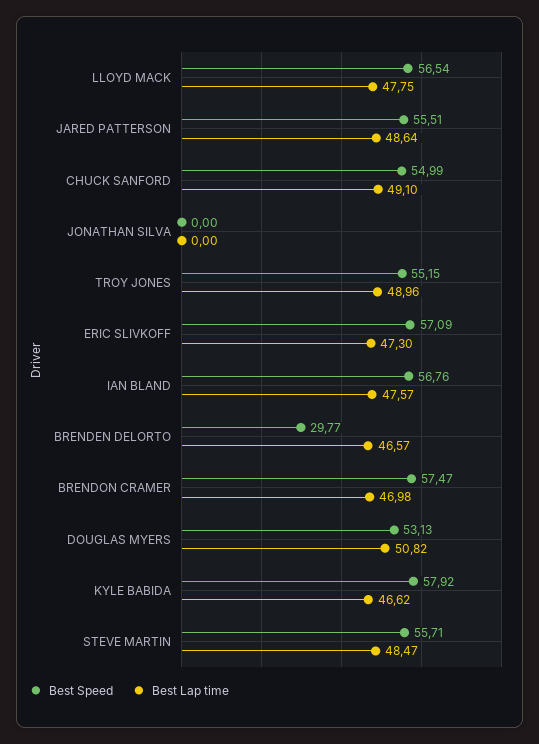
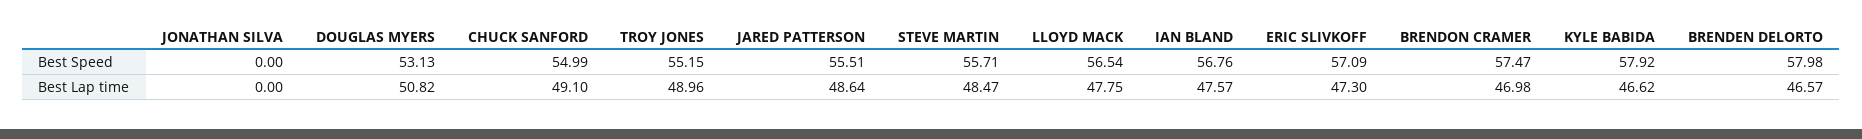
  {
    "Best Speed": {
      "LLOYD MACK": 56.54,
      "JARED PATTERSON": 55.51,
      "CHUCK SANFORD": 54.99,
      "JONATHAN SILVA": 0,
      "TROY JONES": 55.15,
      "ERIC SLIVKOFF": 57.09,
      "IAN BLAND": 56.76,
-     "BRENDEN DELORTO": 29.77,
+     "BRENDEN DELORTO": 57.98,
      "BRENDON CRAMER": 57.47,
      "DOUGLAS MYERS": 53.13,
      "KYLE BABIDA": 57.92,
      "STEVE MARTIN": 55.71
    },
    "Best Lap time": {
      "LLOYD MACK": 47.75,
      "JARED PATTERSON": 48.64,
      "CHUCK SANFORD": 49.1,
      "JONATHAN SILVA": 0,
      "TROY JONES": 48.96,
      "ERIC SLIVKOFF": 47.3,
      "IAN BLAND": 47.57,
      "BRENDEN DELORTO": 46.57,
      "BRENDON CRAMER": 46.98,
      "DOUGLAS MYERS": 50.82,
      "KYLE BABIDA": 46.62,
      "STEVE MARTIN": 48.47
    }
  }

